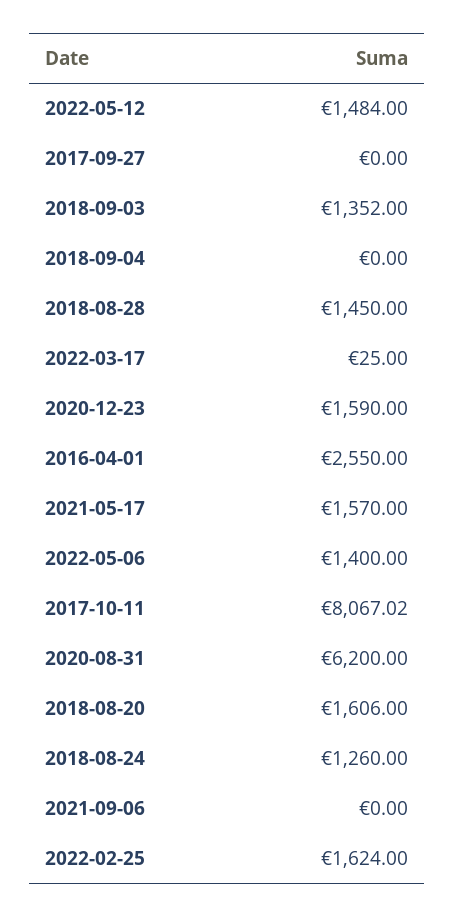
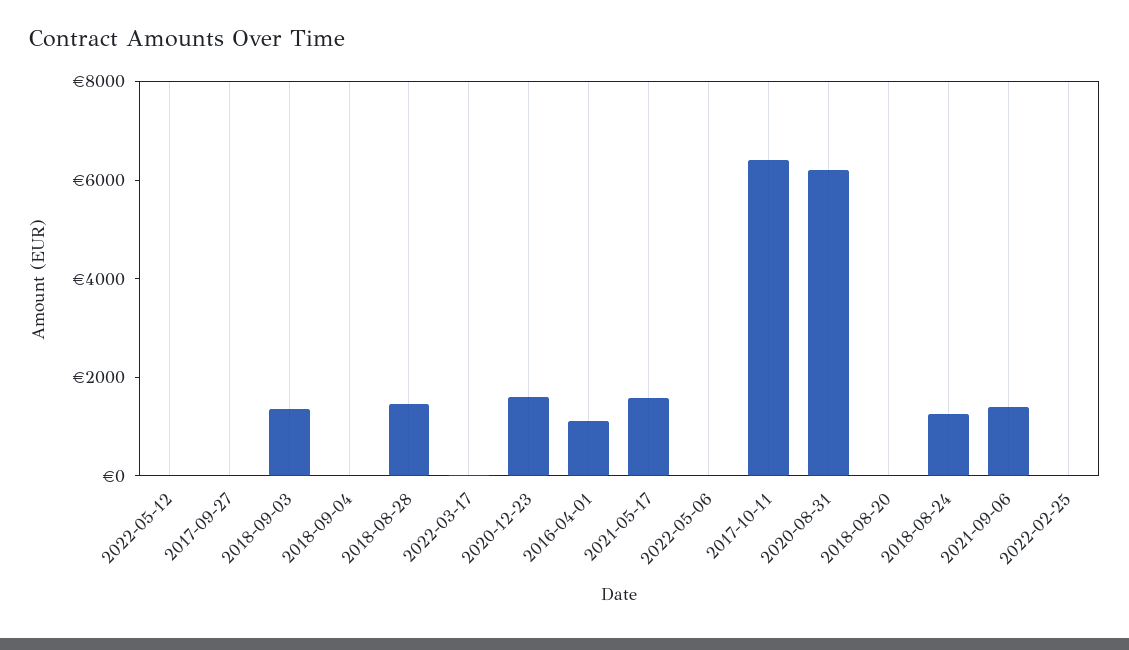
  {
-   "2022-05-12": 1484,
+   "2022-05-12": 0,
    "2017-09-27": 0,
    "2018-09-03": 1352,
    "2018-09-04": 0,
    "2018-08-28": 1450,
    "2022-03-17": 25,
    "2020-12-23": 1590,
-   "2016-04-01": 2550,
+   "2016-04-01": 1000,
    "2021-05-17": 1570,
-   "2022-05-06": 1400,
+   "2022-05-06": 0,
-   "2017-10-11": 8067.02,
+   "2017-10-11": 6500,
    "2020-08-31": 6200,
-   "2018-08-20": 1606,
+   "2018-08-20": 0,
    "2018-08-24": 1260,
-   "2021-09-06": 0,
+   "2021-09-06": 1500,
-   "2022-02-25": 1624
+   "2022-02-25": 0
  }

